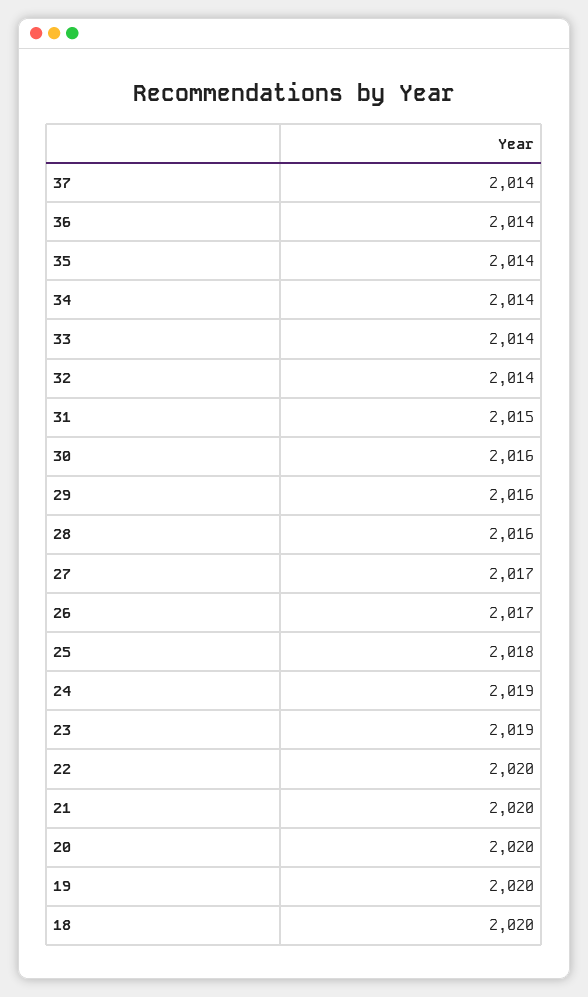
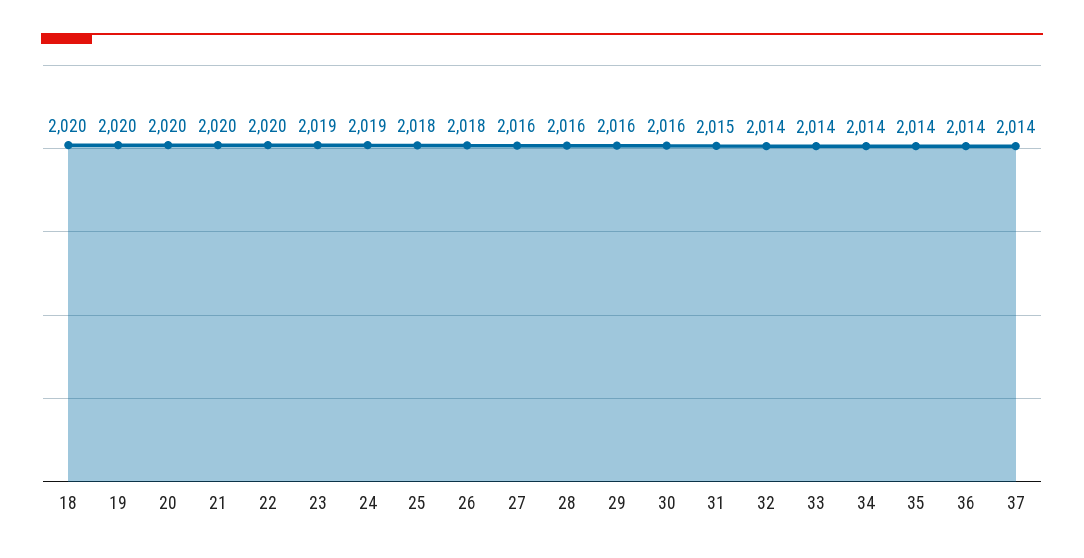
  {
    "37": 2014,
    "36": 2014,
    "35": 2014,
    "34": 2014,
    "33": 2014,
    "32": 2014,
    "31": 2015,
    "30": 2016,
    "29": 2016,
    "28": 2016,
-   "27": 2017,
+   "27": 2016,
-   "26": 2017,
+   "26": 2018,
    "25": 2018,
    "24": 2019,
    "23": 2019,
    "22": 2020,
    "21": 2020,
    "20": 2020,
    "19": 2020,
    "18": 2020
  }

